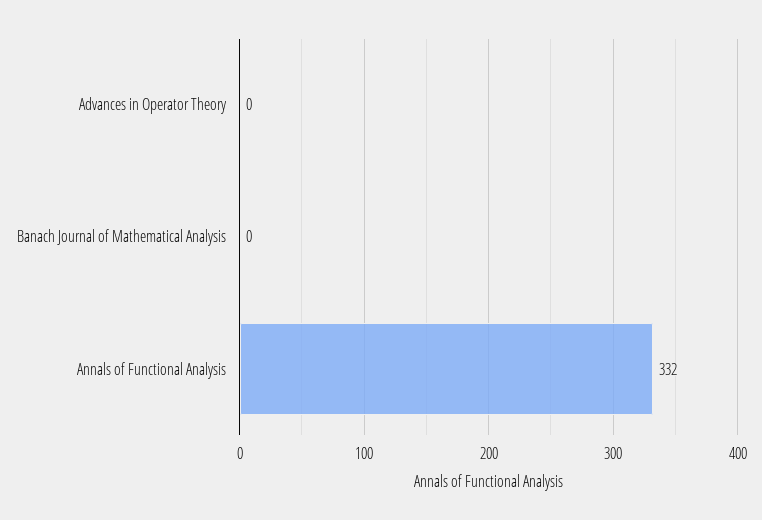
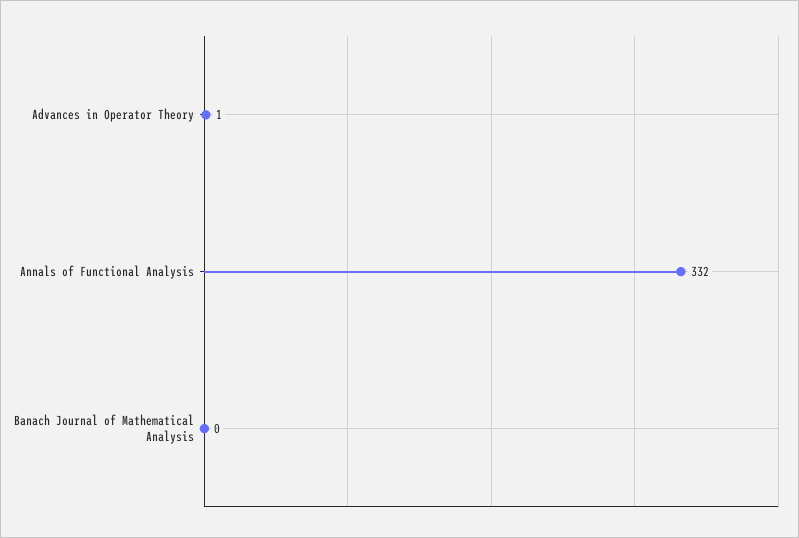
  {
-   "Advances in Operator Theory": 0,
+   "Advances in Operator Theory": 1,
    "Banach Journal of Mathematical Analysis": 0,
    "Annals of Functional Analysis": 332
  }

